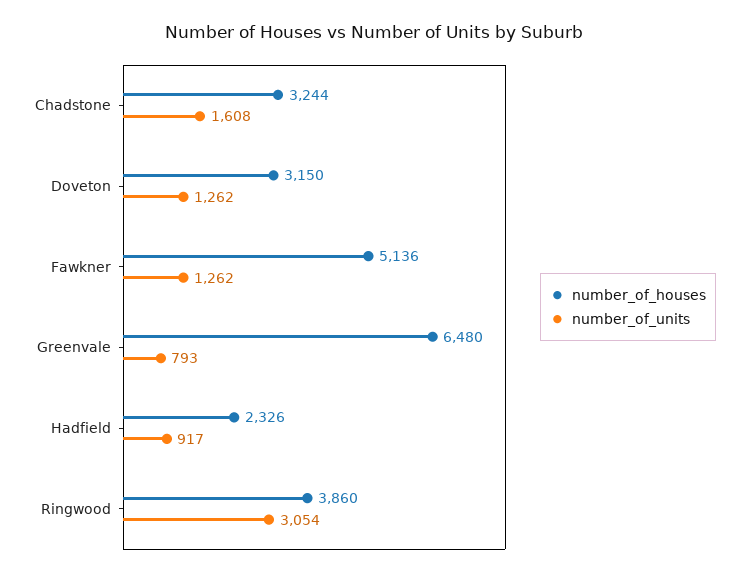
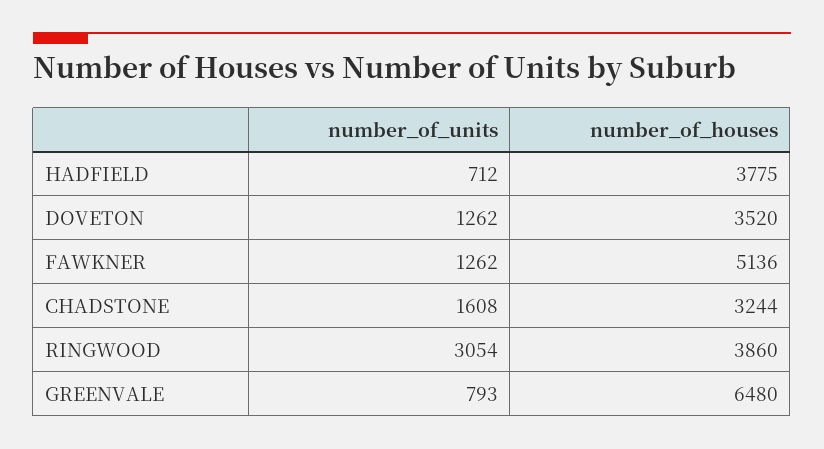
  {
    "number_of_houses": {
      "Chadstone": 3244,
-     "Doveton": 3150,
+     "Doveton": 3520,
      "Fawkner": 5136,
      "Greenvale": 6480,
-     "Hadfield": 2326,
+     "Hadfield": 3775,
      "Ringwood": 3860
    },
    "number_of_units": {
      "Chadstone": 1608,
      "Doveton": 1262,
      "Fawkner": 1262,
      "Greenvale": 793,
-     "Hadfield": 917,
+     "Hadfield": 712,
      "Ringwood": 3054
    }
  }

